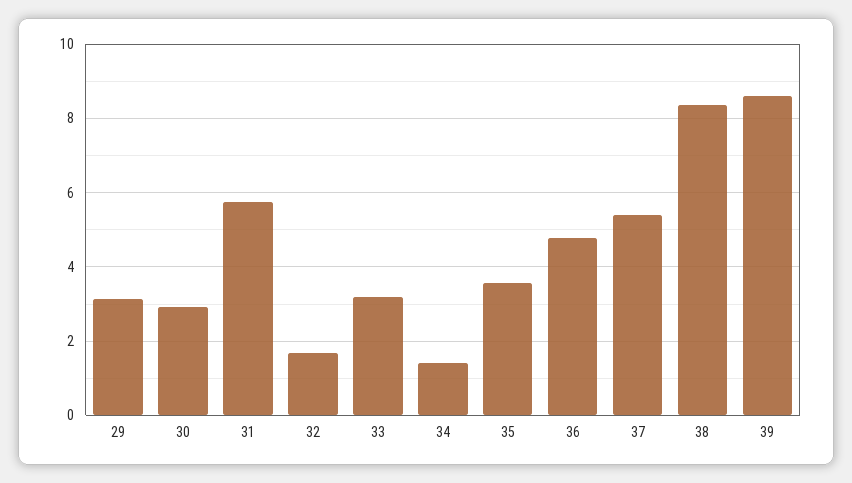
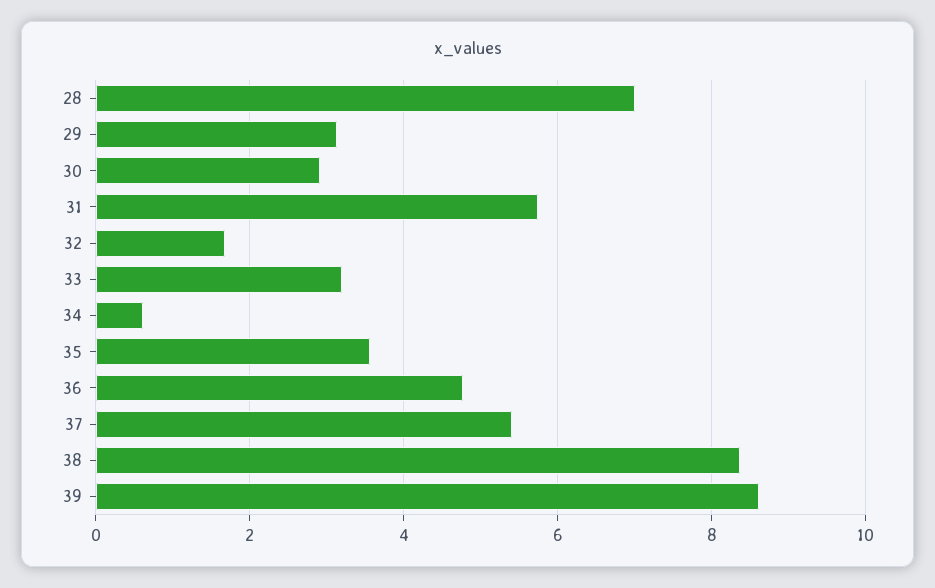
  {
    "29": 3.2,
    "30": 3,
    "31": 5.8,
    "32": 1.6,
    "33": 3.2,
-   "34": 1.4,
+   "34": 0.6,
    "35": 3.6,
    "36": 4.8,
    "37": 5.4,
    "38": 8.4,
-   "39": 8.6
+   "39": 8.6,
+   "28": 7
  }

